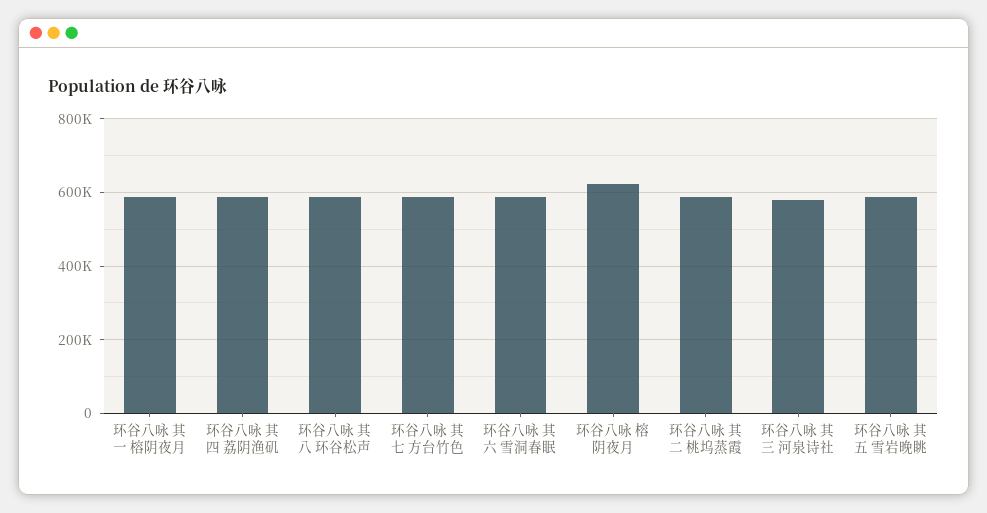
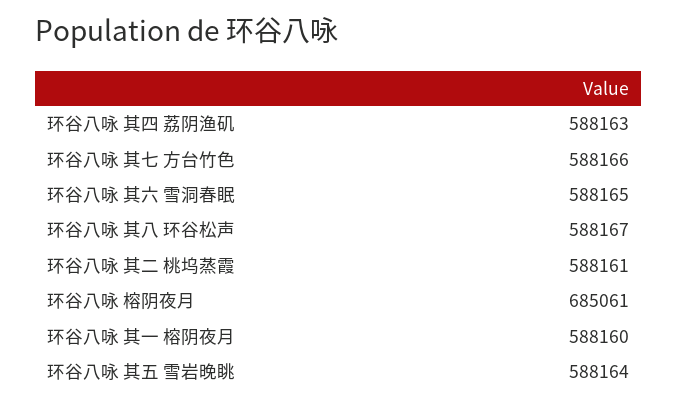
  {
    "环谷八咏 其一 榕阴夜月": 588160,
    "环谷八咏 其四 荔阴渔矶": 588163,
    "环谷八咏 其八 环谷松声": 588167,
    "环谷八咏 其七 方台竹色": 588166,
    "环谷八咏 其六 雪洞春眠": 588165,
-   "环谷八咏 榕阴夜月": 620000,
+   "环谷八咏 榕阴夜月": 685061,
    "环谷八咏 其二 桃坞蒸霞": 588161,
-   "环谷八咏 其三 河泉诗社": 580000,
    "环谷八咏 其五 雪岩晚眺": 588164
  }

